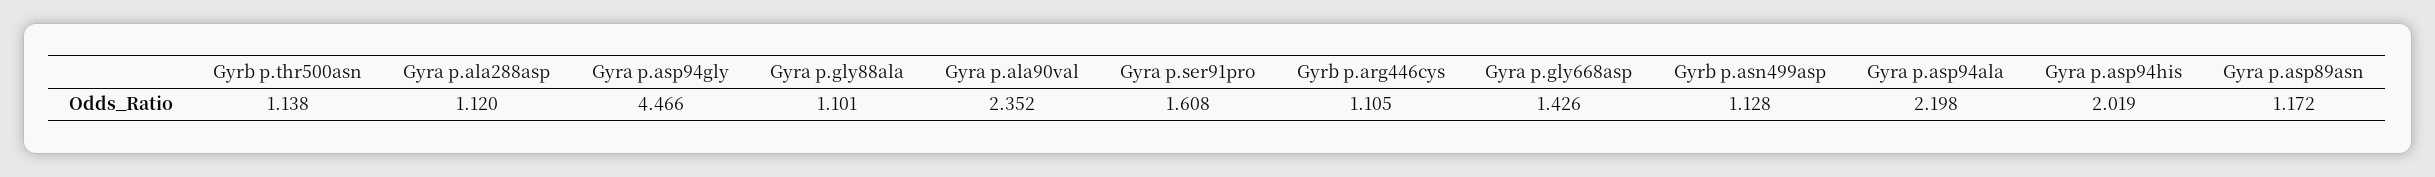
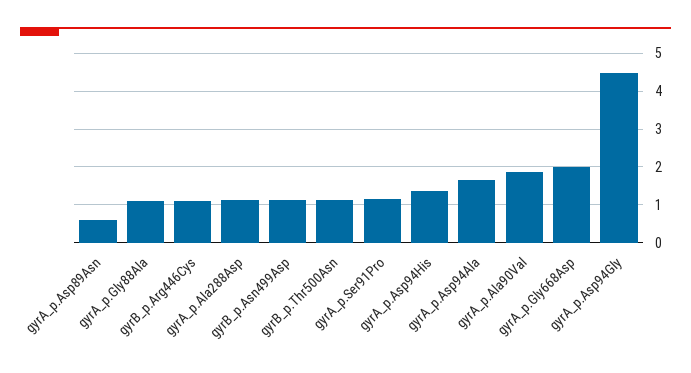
  {
    "Gyrb p.thr500asn": 1.138,
    "Gyra p.ala288asp": 1.12,
    "Gyra p.asp94gly": 4.466,
    "Gyra p.gly88ala": 1.101,
-   "Gyra p.ala90val": 2.352,
+   "Gyra p.ala90val": 1.8,
-   "Gyra p.ser91pro": 1.608,
+   "Gyra p.ser91pro": 1.2,
    "Gyrb p.arg446cys": 1.105,
-   "Gyra p.gly668asp": 1.426,
+   "Gyra p.gly668asp": 2,
    "Gyrb p.asn499asp": 1.128,
-   "Gyra p.asp94ala": 2.198,
+   "Gyra p.asp94ala": 1.6,
-   "Gyra p.asp94his": 2.019,
+   "Gyra p.asp94his": 1.4,
-   "Gyra p.asp89asn": 1.172
+   "Gyra p.asp89asn": 0.6
  }

